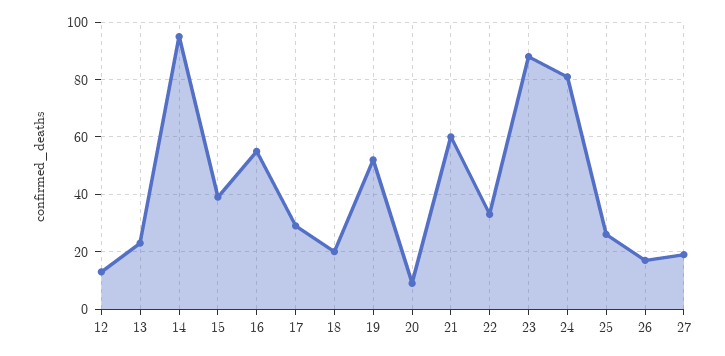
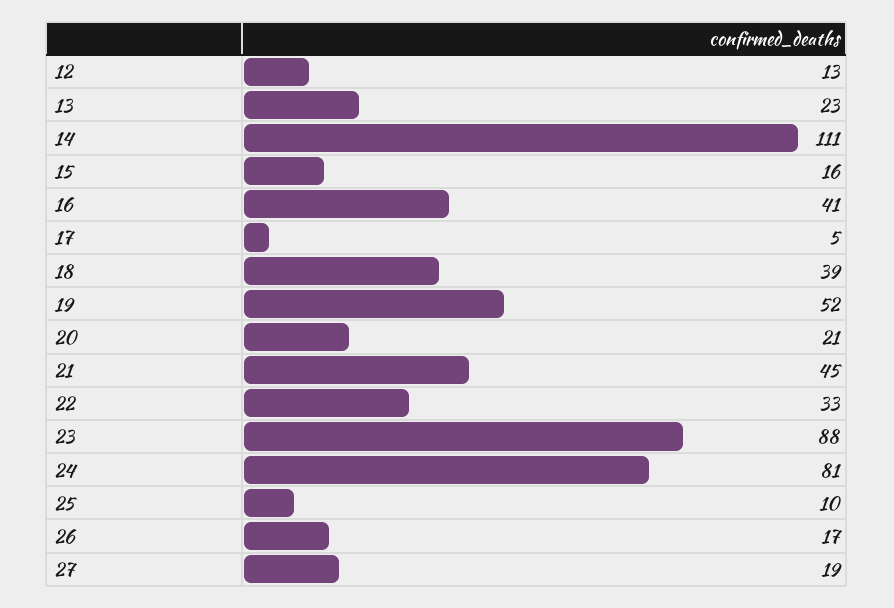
  {
    "12": 13,
    "13": 23,
-   "14": 95,
+   "14": 111,
-   "15": 40,
+   "15": 16,
-   "16": 55,
+   "16": 41,
-   "17": 30,
+   "17": 5,
-   "18": 20,
+   "18": 39,
    "19": 52,
-   "20": 10,
+   "20": 21,
-   "21": 60,
+   "21": 45,
    "22": 33,
    "23": 88,
    "24": 81,
-   "25": 25,
+   "25": 10,
    "26": 17,
    "27": 19
  }

